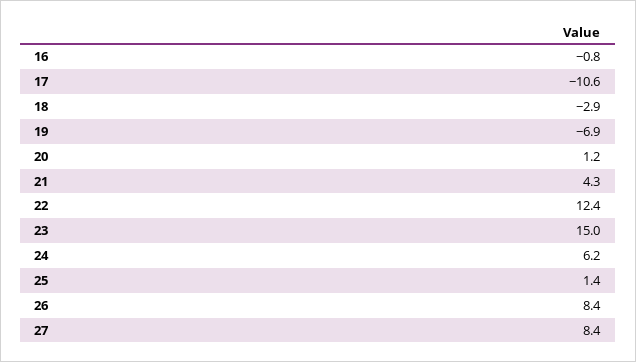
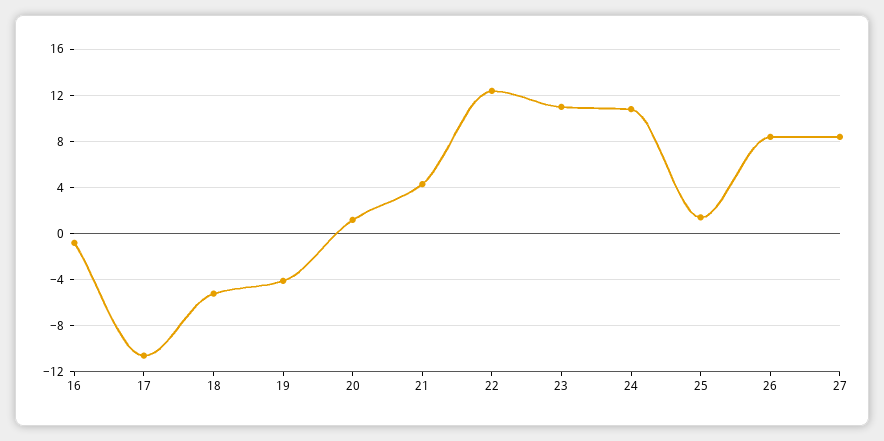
  {
    "16": -0.8,
    "17": -10.6,
-   "18": -2.9,
+   "18": -5,
-   "19": -6.9,
+   "19": -4,
    "20": 1.2,
    "21": 4.3,
    "22": 12.4,
-   "23": 15,
+   "23": 11,
-   "24": 6.2,
+   "24": 11,
    "25": 1.4,
    "26": 8.4,
    "27": 8.4
  }

